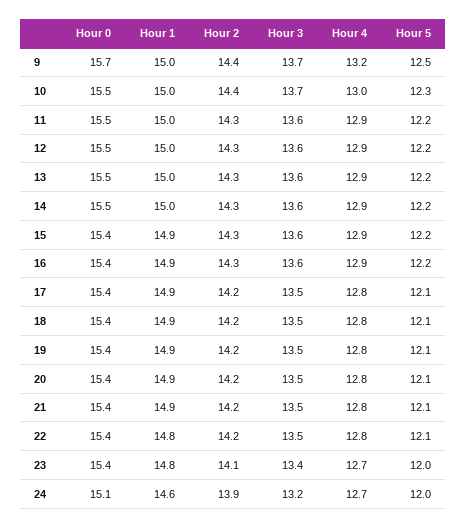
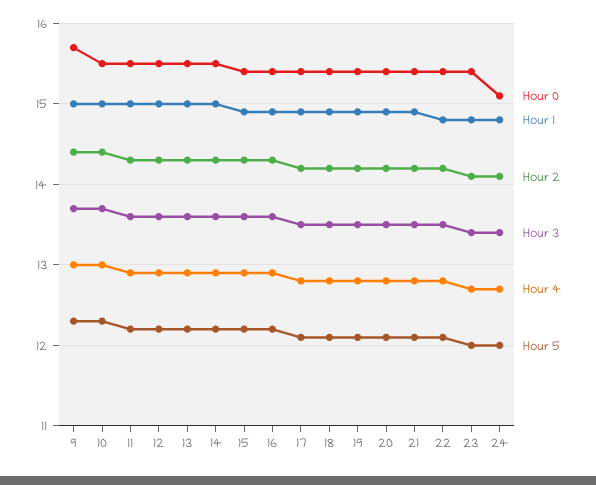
  {
    "Hour 0": {
      "9": 15.7,
      "10": 15.5,
      "11": 15.5,
      "12": 15.5,
      "13": 15.5,
      "14": 15.5,
      "15": 15.4,
      "16": 15.4,
      "17": 15.4,
      "18": 15.4,
      "19": 15.4,
      "20": 15.4,
      "21": 15.4,
      "22": 15.4,
      "23": 15.4,
      "24": 15.1
    },
    "Hour 1": {
      "9": 15,
      "10": 15,
      "11": 15,
      "12": 15,
      "13": 15,
      "14": 15,
      "15": 14.9,
      "16": 14.9,
      "17": 14.9,
      "18": 14.9,
      "19": 14.9,
      "20": 14.9,
      "21": 14.9,
      "22": 14.8,
      "23": 14.8,
-     "24": 14.6
+     "24": 14.8
    },
    "Hour 2": {
      "9": 14.4,
      "10": 14.4,
      "11": 14.3,
      "12": 14.3,
      "13": 14.3,
      "14": 14.3,
      "15": 14.3,
      "16": 14.3,
      "17": 14.2,
      "18": 14.2,
      "19": 14.2,
      "20": 14.2,
      "21": 14.2,
      "22": 14.2,
      "23": 14.1,
-     "24": 13.9
+     "24": 14.1
    },
    "Hour 3": {
      "9": 13.7,
      "10": 13.7,
      "11": 13.6,
      "12": 13.6,
      "13": 13.6,
      "14": 13.6,
      "15": 13.6,
      "16": 13.6,
      "17": 13.5,
      "18": 13.5,
      "19": 13.5,
      "20": 13.5,
      "21": 13.5,
      "22": 13.5,
      "23": 13.4,
-     "24": 13.2
+     "24": 13.4
    },
    "Hour 4": {
-     "9": 13.2,
+     "9": 13,
      "10": 13,
      "11": 12.9,
      "12": 12.9,
      "13": 12.9,
      "14": 12.9,
      "15": 12.9,
      "16": 12.9,
      "17": 12.8,
      "18": 12.8,
      "19": 12.8,
      "20": 12.8,
      "21": 12.8,
      "22": 12.8,
      "23": 12.7,
      "24": 12.7
    },
    "Hour 5": {
-     "9": 12.5,
+     "9": 12.3,
      "10": 12.3,
      "11": 12.2,
      "12": 12.2,
      "13": 12.2,
      "14": 12.2,
      "15": 12.2,
      "16": 12.2,
      "17": 12.1,
      "18": 12.1,
      "19": 12.1,
      "20": 12.1,
      "21": 12.1,
      "22": 12.1,
      "23": 12,
      "24": 12
    }
  }

